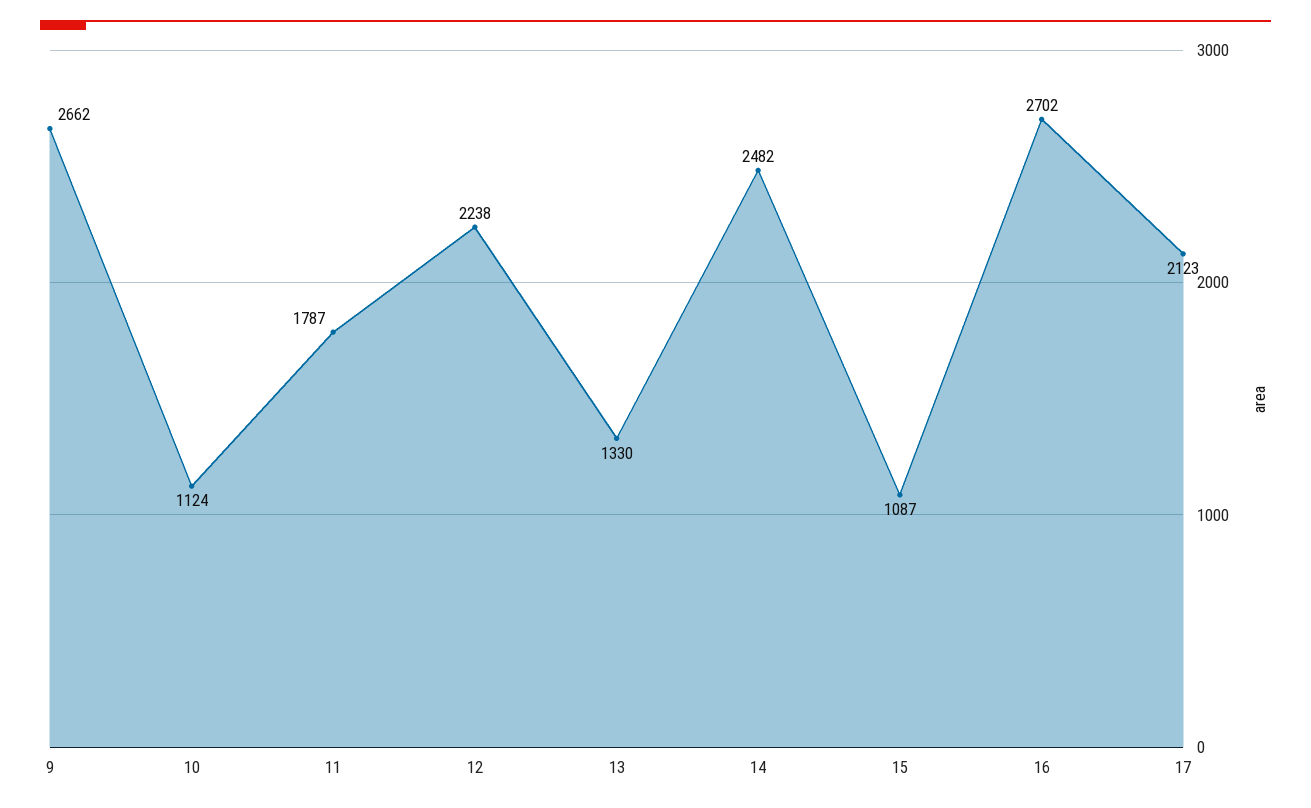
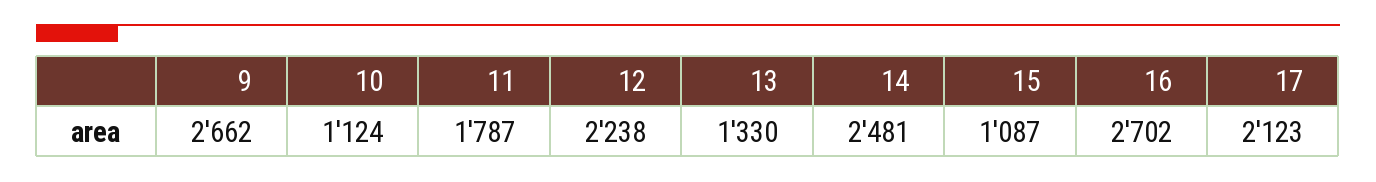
  {
    "9": 2662,
    "10": 1124,
    "11": 1787,
    "12": 2238,
    "13": 1330,
-   "14": 2482,
+   "14": 2481,
    "15": 1087,
    "16": 2702,
    "17": 2123
  }

